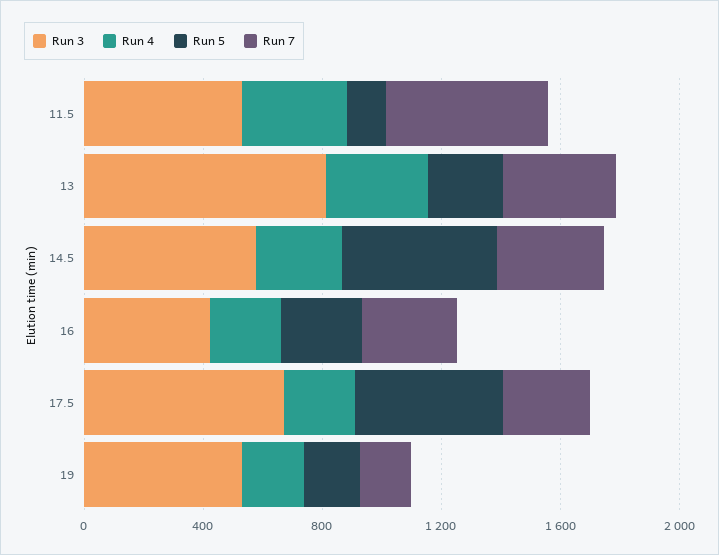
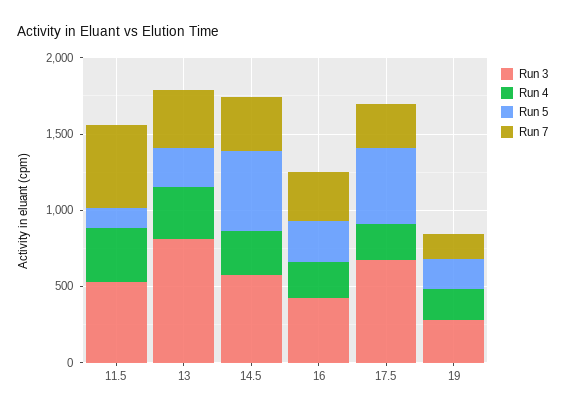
  {
    "Run 3": {
      "11.5": 500,
      "13": 800,
      "14.5": 600,
      "16": 400,
      "17.5": 700,
-     "19": 500
+     "19": 300
    },
    "Run 4": {
      "11.5": 400,
      "13": 300,
      "14.5": 300,
      "16": 200,
      "17.5": 200,
      "19": 200
    },
    "Run 5": {
      "11.5": 100,
      "13": 300,
      "14.5": 500,
      "16": 300,
      "17.5": 500,
      "19": 200
    },
    "Run 7": {
      "11.5": 500,
      "13": 400,
      "14.5": 400,
      "16": 300,
      "17.5": 300,
      "19": 200
    }
  }

